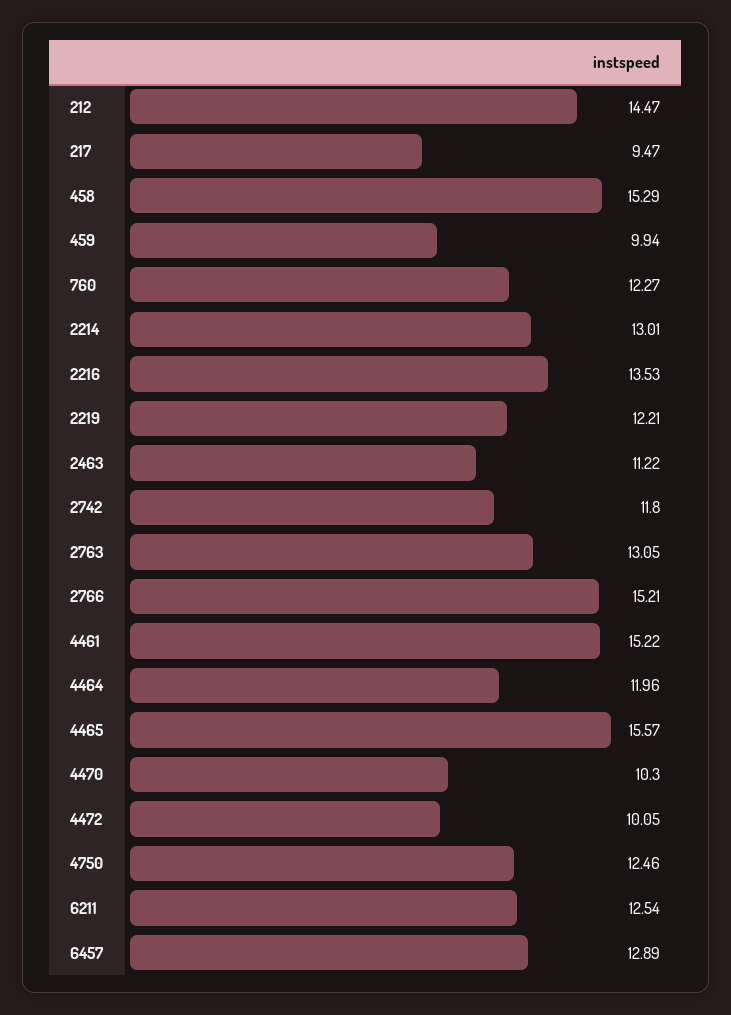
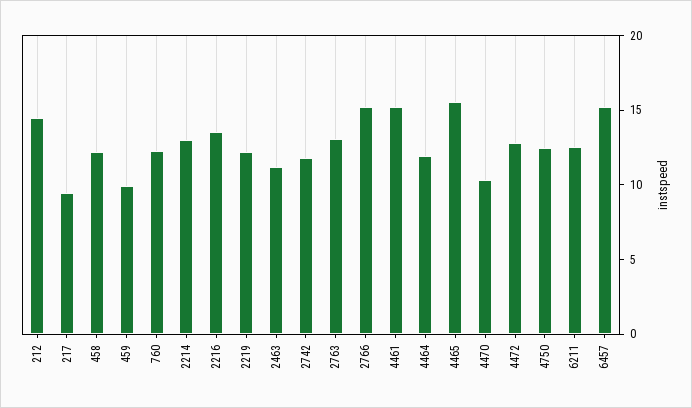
  {
    "212": 14.47,
    "217": 9.47,
-   "458": 15.29,
+   "458": 12,
    "459": 9.94,
    "760": 12.27,
    "2214": 13.01,
    "2216": 13.53,
    "2219": 12.21,
    "2463": 11.22,
    "2742": 11.8,
    "2763": 13.05,
    "2766": 15.21,
    "4461": 15.22,
    "4464": 11.96,
    "4465": 15.57,
    "4470": 10.3,
-   "4472": 10.05,
+   "4472": 13,
    "4750": 12.46,
    "6211": 12.54,
-   "6457": 12.89
+   "6457": 15
  }

